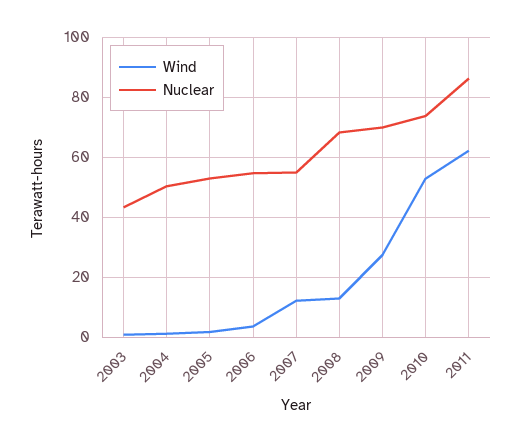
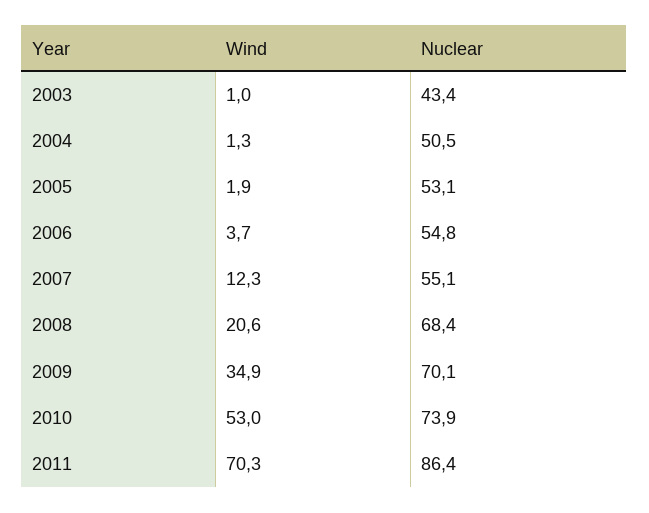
  {
    "Wind": {
      "2003": 1,
      "2004": 1.3,
      "2005": 1.9,
      "2006": 3.7,
      "2007": 12.3,
-     "2008": 12.5,
+     "2008": 20.6,
-     "2009": 27.5,
+     "2009": 34.9,
      "2010": 53,
-     "2011": 62.5
+     "2011": 70.3
    },
    "Nuclear": {
      "2003": 43.4,
      "2004": 50.5,
      "2005": 53.1,
      "2006": 54.8,
      "2007": 55.1,
      "2008": 68.4,
      "2009": 70.1,
      "2010": 73.9,
      "2011": 86.4
    }
  }

